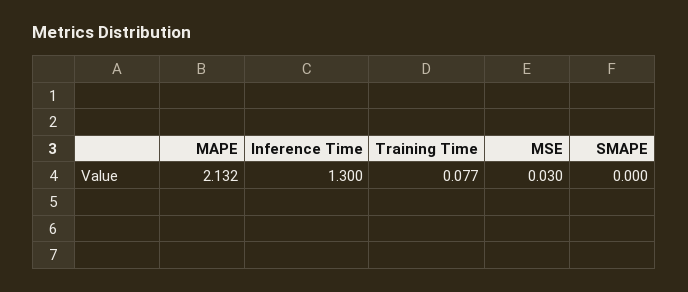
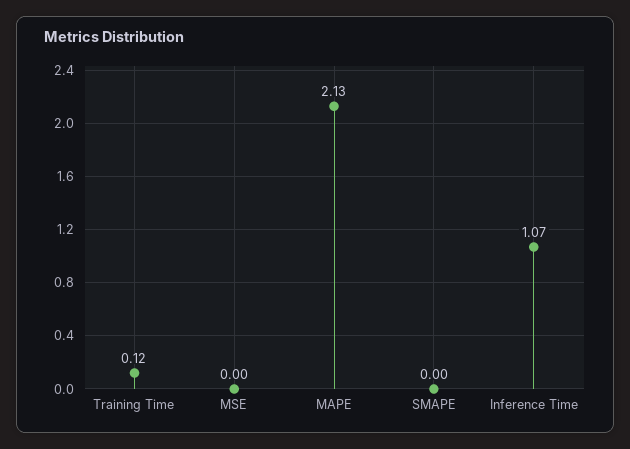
  {
    "MAPE": 2.132,
-   "Inference Time": 1.3,
+   "Inference Time": 1.07,
-   "Training Time": 0.077,
+   "Training Time": 0.12,
-   "MSE": 0.03,
+   "MSE": 0,
    "SMAPE": 0
  }

